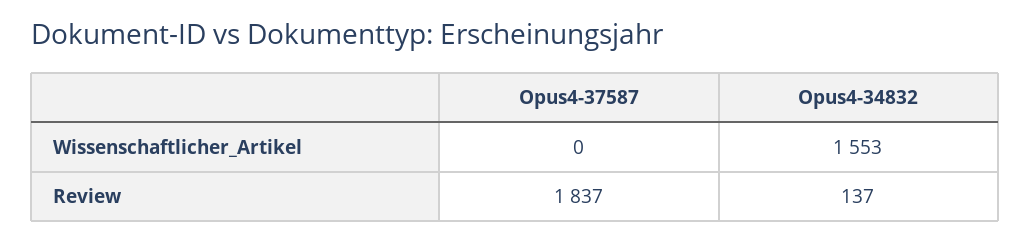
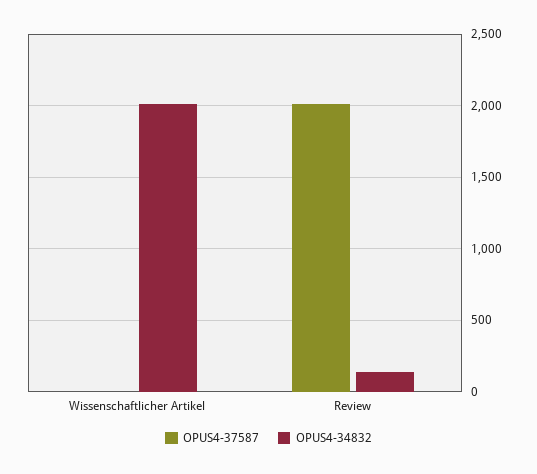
  {
    "Opus4-37587": {
      "Wissenschaftlicher_Artikel": 0,
-     "Review": 1837
+     "Review": 2000
    },
    "Opus4-34832": {
-     "Wissenschaftlicher_Artikel": 1553,
+     "Wissenschaftlicher_Artikel": 2000,
      "Review": 137
    }
  }

